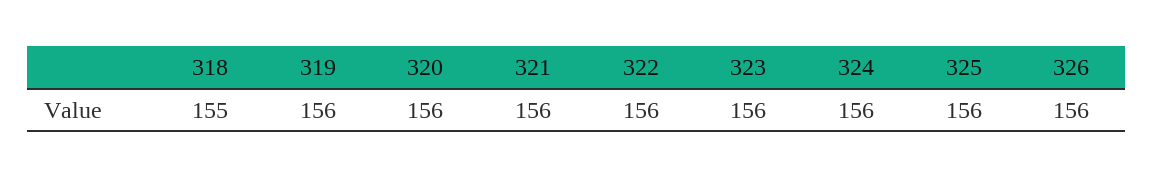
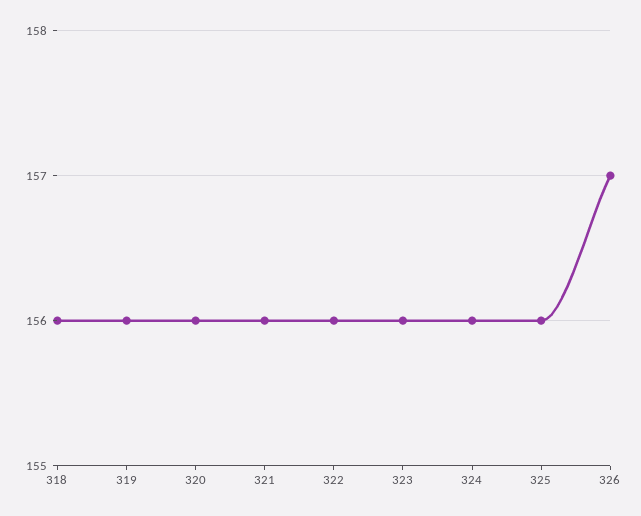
  {
-   "318": 155,
+   "318": 156,
    "319": 156,
    "320": 156,
    "321": 156,
    "322": 156,
    "323": 156,
    "324": 156,
    "325": 156,
-   "326": 156
+   "326": 157
  }

